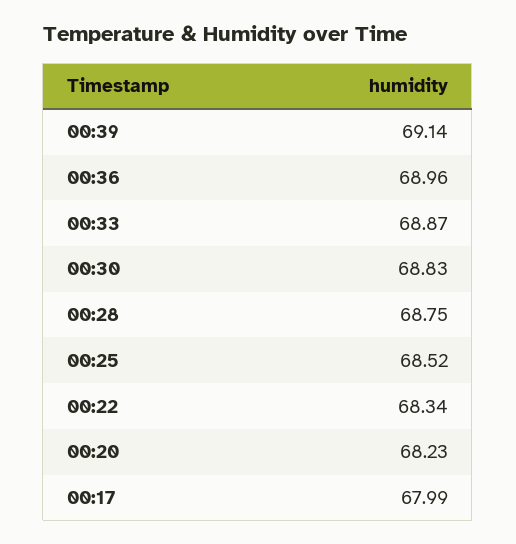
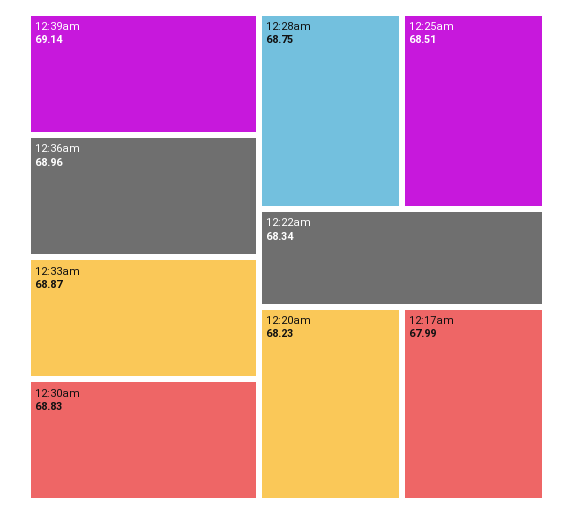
  {
    "00:39": 69.14,
    "00:36": 68.96,
    "00:33": 68.87,
    "00:30": 68.83,
    "00:28": 68.75,
-   "00:25": 68.52,
+   "00:25": 68.51,
    "00:22": 68.34,
    "00:20": 68.23,
    "00:17": 67.99
  }

